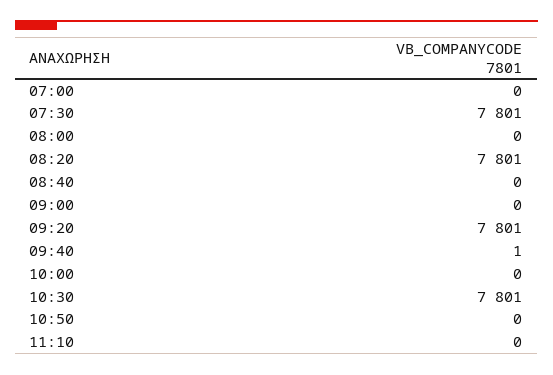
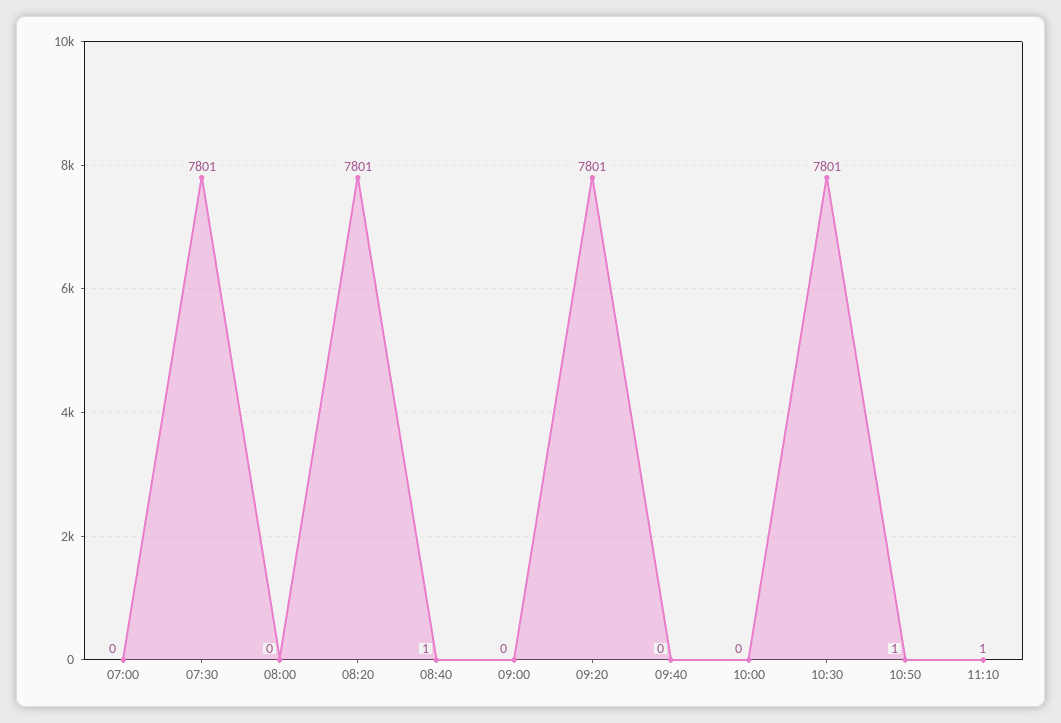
  {
    "07:00": 0,
    "07:30": 7801,
    "08:00": 0,
    "08:20": 7801,
-   "08:40": 0,
+   "08:40": 1,
    "09:00": 0,
    "09:20": 7801,
-   "09:40": 1,
+   "09:40": 0,
    "10:00": 0,
    "10:30": 7801,
-   "10:50": 0,
+   "10:50": 1,
-   "11:10": 0
+   "11:10": 1
  }

